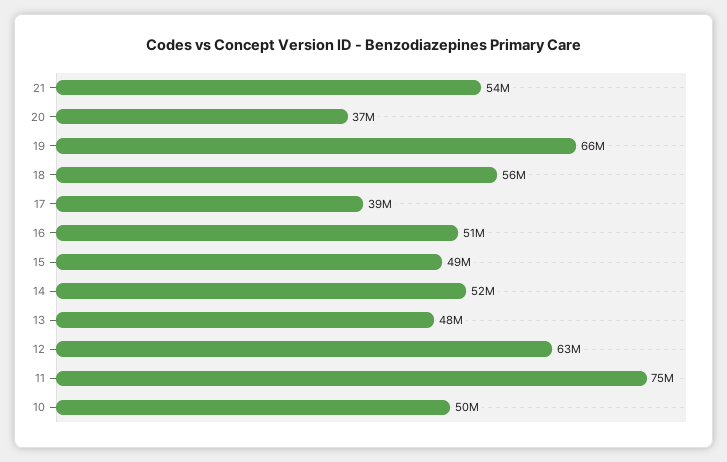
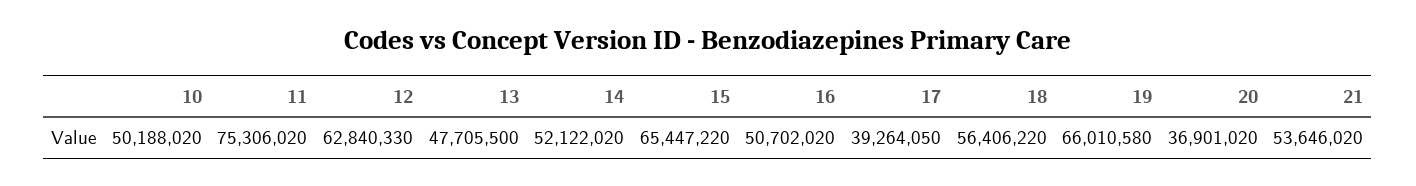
  {
    "21": 53646020,
    "20": 36901020,
    "19": 66010580,
    "18": 56406220,
    "17": 39264050,
    "16": 50702020,
-   "15": 49000000,
+   "15": 65447220,
    "14": 52122020,
    "13": 47705500,
    "12": 62840330,
    "11": 75306020,
    "10": 50188020
  }

